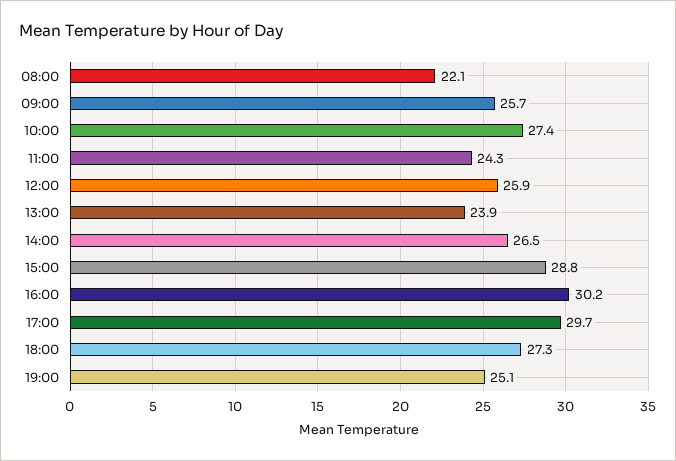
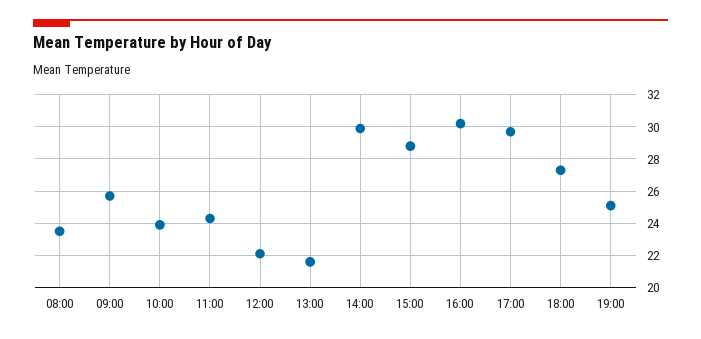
  {
-   "08:00": 22.1,
+   "08:00": 23.5,
    "09:00": 25.7,
-   "10:00": 27.4,
+   "10:00": 24,
    "11:00": 24.3,
-   "12:00": 25.9,
+   "12:00": 22,
-   "13:00": 23.9,
+   "13:00": 21.5,
-   "14:00": 26.5,
+   "14:00": 30,
    "15:00": 28.8,
    "16:00": 30.2,
    "17:00": 29.7,
    "18:00": 27.3,
    "19:00": 25.1
  }

